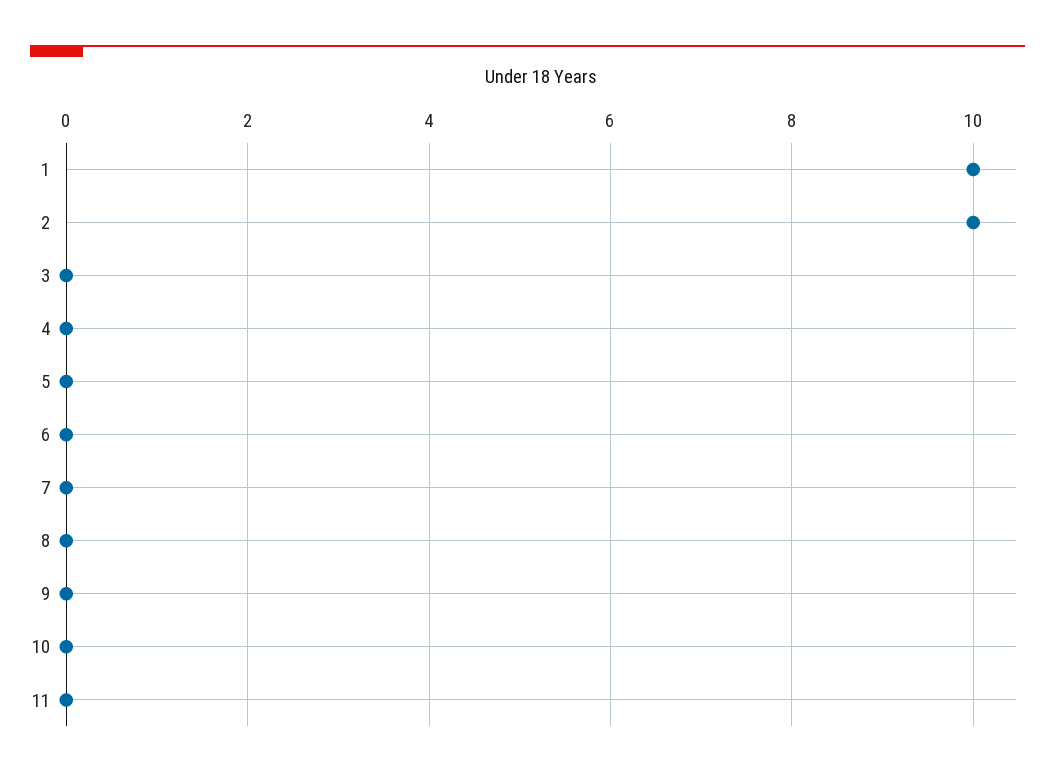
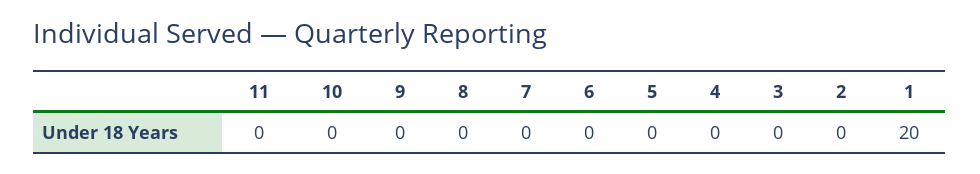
  {
-   "1": 10,
+   "1": 20,
-   "2": 10,
+   "2": 0,
    "3": 0,
    "4": 0,
    "5": 0,
    "6": 0,
    "7": 0,
    "8": 0,
    "9": 0,
    "10": 0,
    "11": 0
  }

